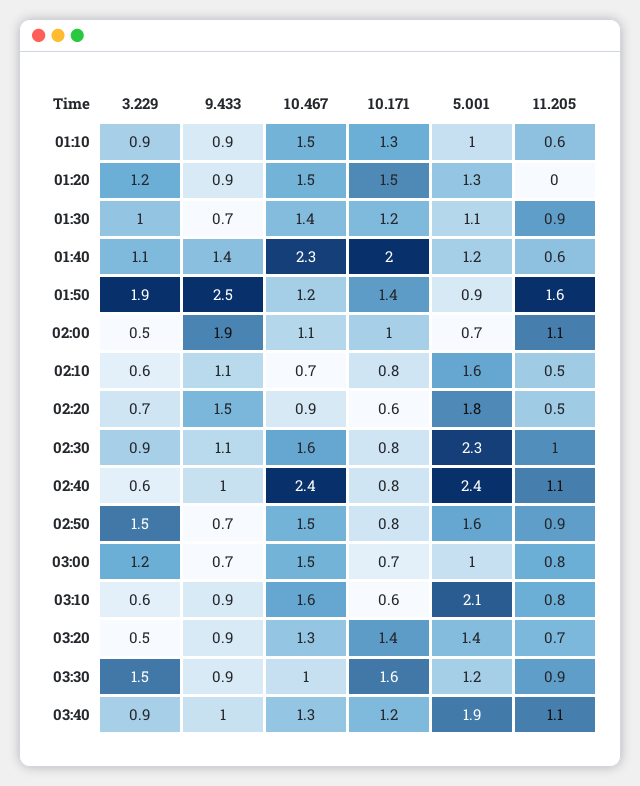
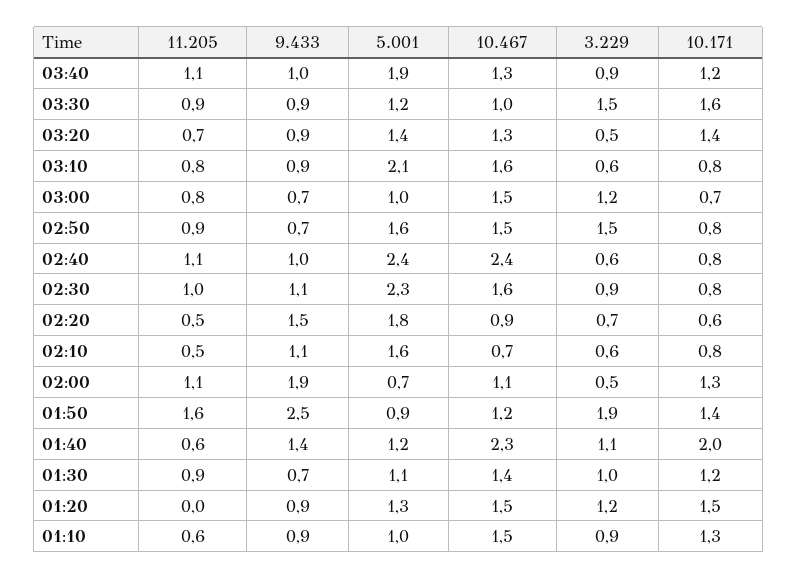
  {
    "3.229": {
      "01:10": 0.9,
      "01:20": 1.2,
      "01:30": 1,
      "01:40": 1.1,
      "01:50": 1.9,
      "02:00": 0.5,
      "02:10": 0.6,
      "02:20": 0.7,
      "02:30": 0.9,
      "02:40": 0.6,
      "02:50": 1.5,
      "03:00": 1.2,
      "03:10": 0.6,
      "03:20": 0.5,
      "03:30": 1.5,
      "03:40": 0.9
    },
    "9.433": {
      "01:10": 0.9,
      "01:20": 0.9,
      "01:30": 0.7,
      "01:40": 1.4,
      "01:50": 2.5,
      "02:00": 1.9,
      "02:10": 1.1,
      "02:20": 1.5,
      "02:30": 1.1,
      "02:40": 1,
      "02:50": 0.7,
      "03:00": 0.7,
      "03:10": 0.9,
      "03:20": 0.9,
      "03:30": 0.9,
      "03:40": 1
    },
    "10.467": {
      "01:10": 1.5,
      "01:20": 1.5,
      "01:30": 1.4,
      "01:40": 2.3,
      "01:50": 1.2,
      "02:00": 1.1,
      "02:10": 0.7,
      "02:20": 0.9,
      "02:30": 1.6,
      "02:40": 2.4,
      "02:50": 1.5,
      "03:00": 1.5,
      "03:10": 1.6,
      "03:20": 1.3,
      "03:30": 1,
      "03:40": 1.3
    },
    "10.171": {
      "01:10": 1.3,
      "01:20": 1.5,
      "01:30": 1.2,
      "01:40": 2,
      "01:50": 1.4,
-     "02:00": 1,
+     "02:00": 1.3,
      "02:10": 0.8,
      "02:20": 0.6,
      "02:30": 0.8,
      "02:40": 0.8,
      "02:50": 0.8,
      "03:00": 0.7,
-     "03:10": 0.6,
+     "03:10": 0.8,
      "03:20": 1.4,
      "03:30": 1.6,
      "03:40": 1.2
    },
    "5.001": {
      "01:10": 1,
      "01:20": 1.3,
      "01:30": 1.1,
      "01:40": 1.2,
      "01:50": 0.9,
      "02:00": 0.7,
      "02:10": 1.6,
      "02:20": 1.8,
      "02:30": 2.3,
      "02:40": 2.4,
      "02:50": 1.6,
      "03:00": 1,
      "03:10": 2.1,
      "03:20": 1.4,
      "03:30": 1.2,
      "03:40": 1.9
    },
    "11.205": {
      "01:10": 0.6,
      "01:20": 0,
      "01:30": 0.9,
      "01:40": 0.6,
      "01:50": 1.6,
      "02:00": 1.1,
      "02:10": 0.5,
      "02:20": 0.5,
      "02:30": 1,
      "02:40": 1.1,
      "02:50": 0.9,
      "03:00": 0.8,
      "03:10": 0.8,
      "03:20": 0.7,
      "03:30": 0.9,
      "03:40": 1.1
    }
  }

